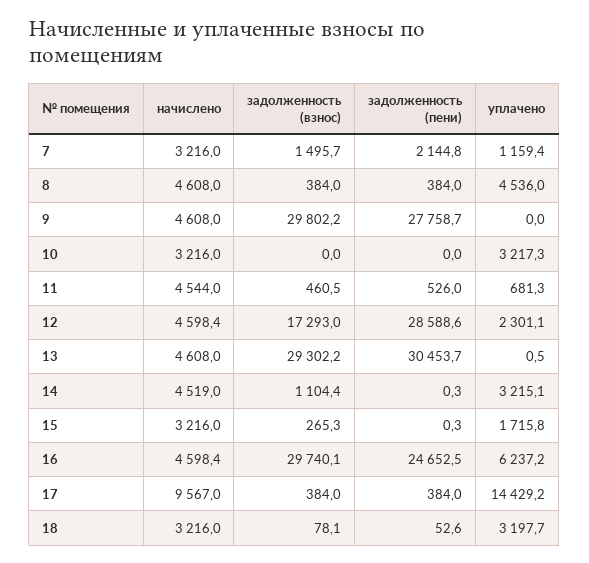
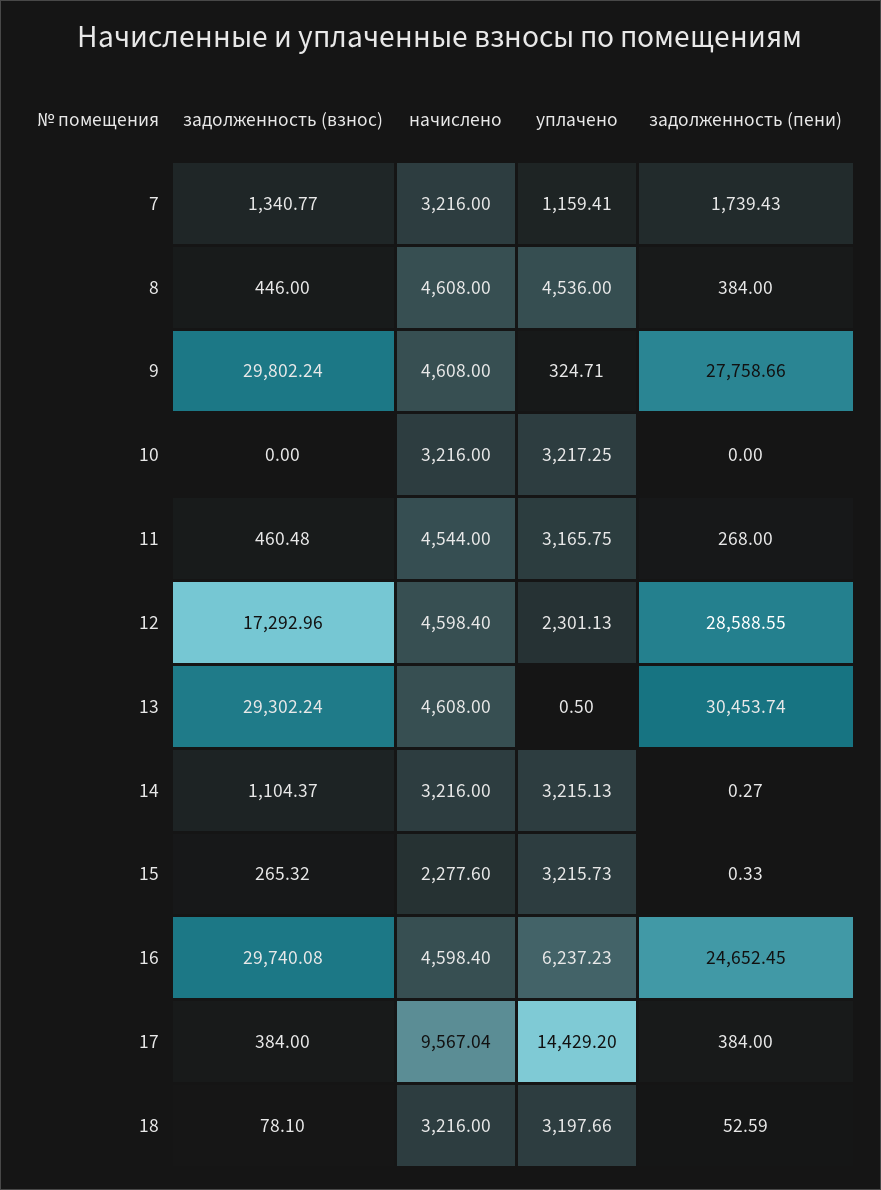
  {
    "начислено": {
      "7": 3216,
      "8": 4608,
      "9": 4608,
      "10": 3216,
      "11": 4544,
      "12": 4598.4,
      "13": 4608,
-     "14": 4519,
+     "14": 3216,
-     "15": 3216,
+     "15": 2277.6,
      "16": 4598.4,
      "17": 9567.04,
      "18": 3216
    },
    "задолженность (взнос)": {
-     "7": 1495.7,
+     "7": 1340.77,
-     "8": 384,
+     "8": 446,
      "9": 29802.24,
      "10": 0,
      "11": 460.48,
      "12": 17292.96,
      "13": 29302.24,
      "14": 1104.37,
      "15": 265.32,
      "16": 29740.08,
      "17": 384,
      "18": 78.1
    },
    "задолженность (пени)": {
-     "7": 2144.8,
+     "7": 1739.43,
      "8": 384,
      "9": 27758.66,
      "10": 0,
-     "11": 526,
+     "11": 268,
      "12": 28588.55,
      "13": 30453.74,
      "14": 0.27,
      "15": 0.33,
      "16": 24652.45,
      "17": 384,
      "18": 52.59
    },
    "уплачено": {
      "7": 1159.41,
      "8": 4536,
-     "9": 0,
+     "9": 324.71,
      "10": 3217.25,
-     "11": 681.3,
+     "11": 3165.75,
      "12": 2301.13,
      "13": 0.5,
      "14": 3215.13,
-     "15": 1715.8,
+     "15": 3215.73,
      "16": 6237.23,
      "17": 14429.2,
      "18": 3197.66
    }
  }

